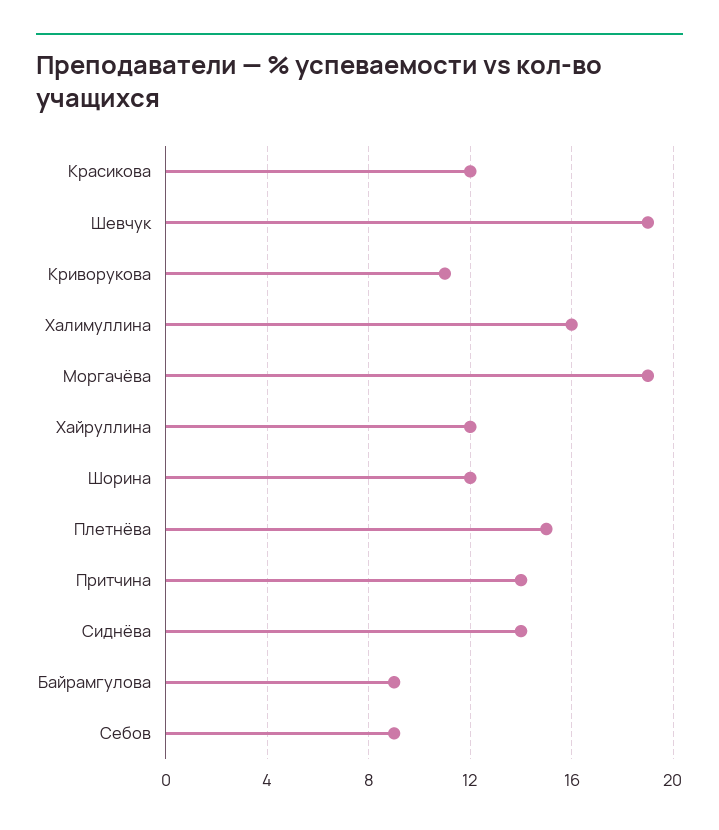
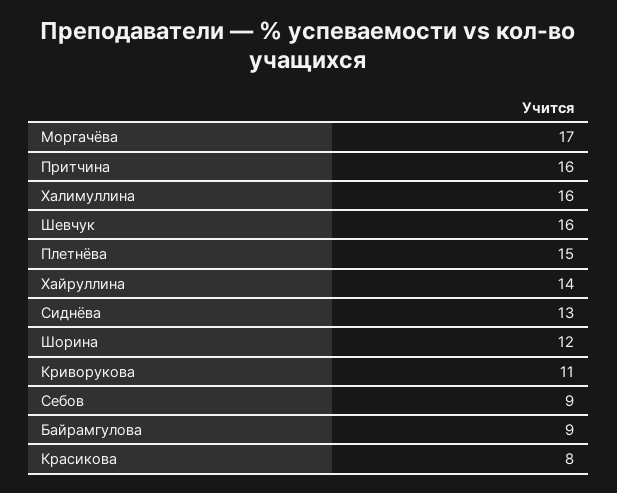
  {
-   "Красикова": 12,
+   "Красикова": 8,
-   "Шевчук": 19,
+   "Шевчук": 16,
    "Криворукова": 11,
    "Халимуллина": 16,
-   "Моргачёва": 19,
+   "Моргачёва": 17,
-   "Хайруллина": 12,
+   "Хайруллина": 14,
    "Шорина": 12,
    "Плетнёва": 15,
-   "Притчина": 14,
+   "Притчина": 16,
-   "Сиднёва": 14,
+   "Сиднёва": 13,
    "Байрамгулова": 9,
    "Себов": 9
  }

